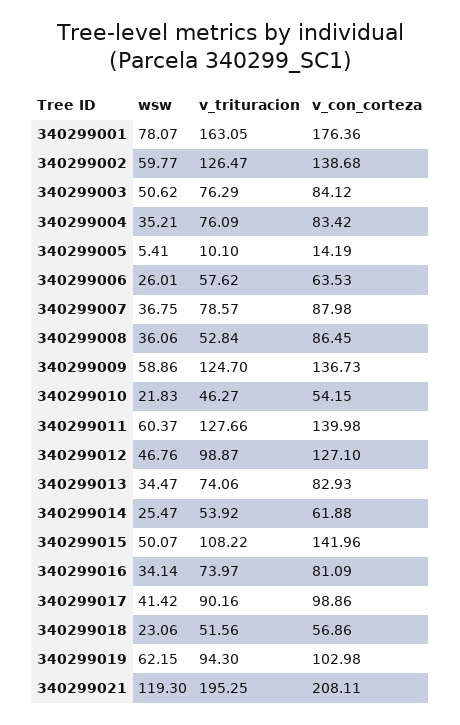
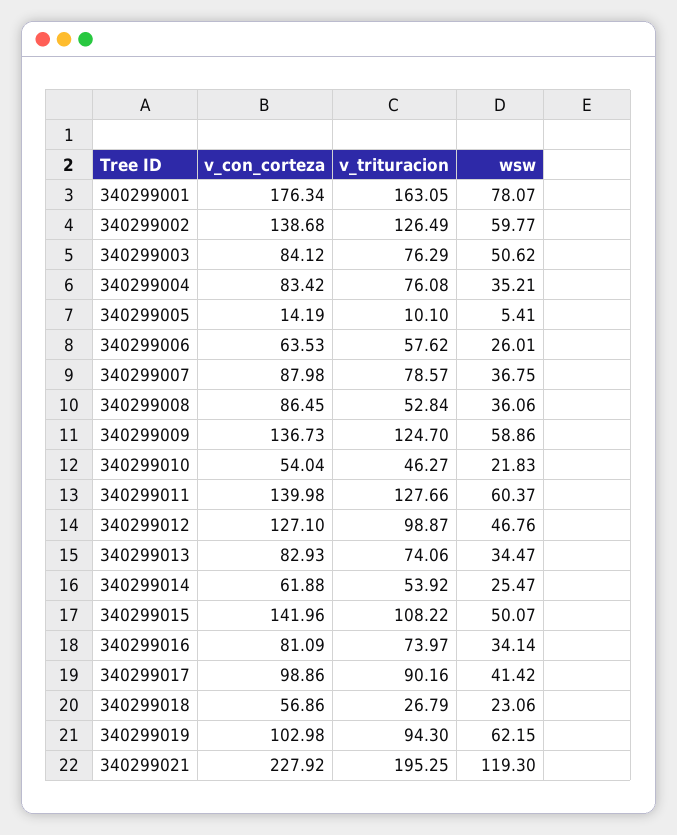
  {
    "wsw": {
      "340299001": 78.07,
      "340299002": 59.77,
      "340299003": 50.62,
      "340299004": 35.21,
      "340299005": 5.41,
      "340299006": 26.01,
      "340299007": 36.75,
      "340299008": 36.06,
      "340299009": 58.86,
      "340299010": 21.83,
      "340299011": 60.37,
      "340299012": 46.76,
      "340299013": 34.47,
      "340299014": 25.47,
      "340299015": 50.07,
      "340299016": 34.14,
      "340299017": 41.42,
      "340299018": 23.06,
      "340299019": 62.15,
      "340299021": 119.3
    },
    "v_trituracion": {
      "340299001": 163.05,
-     "340299002": 126.47,
+     "340299002": 126.49,
      "340299003": 76.29,
-     "340299004": 76.09,
+     "340299004": 76.08,
      "340299005": 10.1,
      "340299006": 57.62,
      "340299007": 78.57,
      "340299008": 52.84,
      "340299009": 124.7,
      "340299010": 46.27,
      "340299011": 127.66,
      "340299012": 98.87,
      "340299013": 74.06,
      "340299014": 53.92,
      "340299015": 108.22,
      "340299016": 73.97,
      "340299017": 90.16,
-     "340299018": 51.56,
+     "340299018": 26.79,
      "340299019": 94.3,
      "340299021": 195.25
    },
    "v_con_corteza": {
-     "340299001": 176.36,
+     "340299001": 176.34,
      "340299002": 138.68,
      "340299003": 84.12,
      "340299004": 83.42,
      "340299005": 14.19,
      "340299006": 63.53,
      "340299007": 87.98,
      "340299008": 86.45,
      "340299009": 136.73,
-     "340299010": 54.15,
+     "340299010": 54.04,
      "340299011": 139.98,
      "340299012": 127.1,
      "340299013": 82.93,
      "340299014": 61.88,
      "340299015": 141.96,
      "340299016": 81.09,
      "340299017": 98.86,
      "340299018": 56.86,
      "340299019": 102.98,
-     "340299021": 208.11
+     "340299021": 227.92
    }
  }

